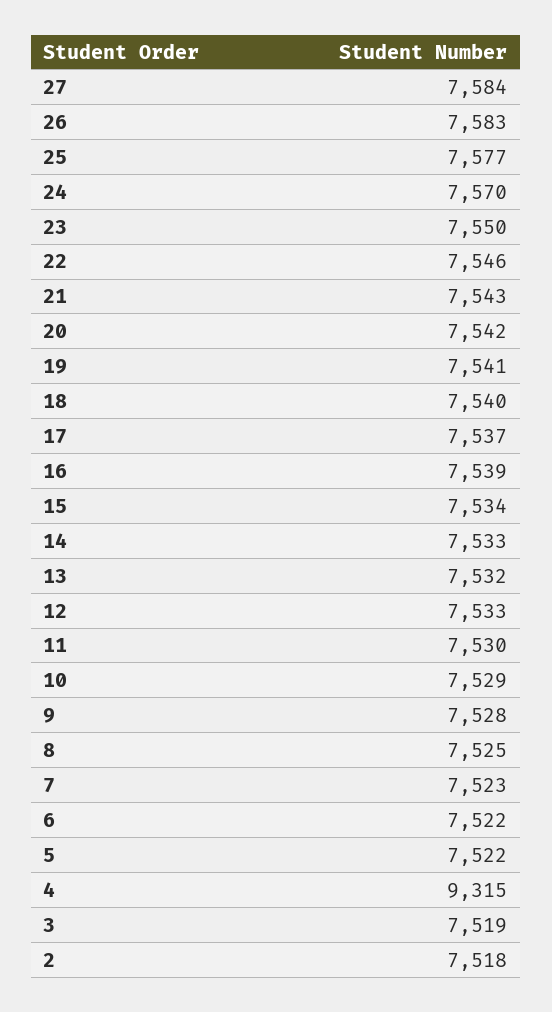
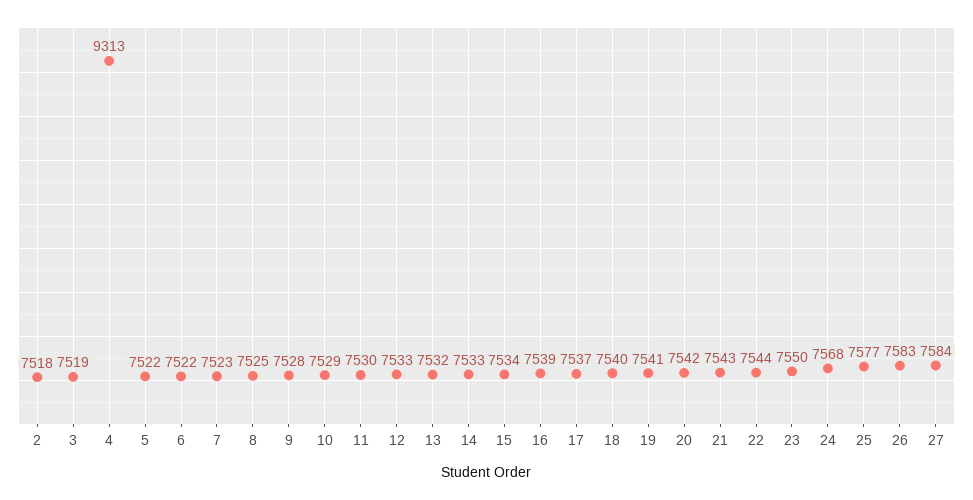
  {
    "27": 7584,
    "26": 7583,
    "25": 7577,
-   "24": 7570,
+   "24": 7568,
    "23": 7550,
-   "22": 7546,
+   "22": 7544,
    "21": 7543,
    "20": 7542,
    "19": 7541,
    "18": 7540,
    "17": 7537,
    "16": 7539,
    "15": 7534,
    "14": 7533,
    "13": 7532,
    "12": 7533,
    "11": 7530,
    "10": 7529,
    "9": 7528,
    "8": 7525,
    "7": 7523,
    "6": 7522,
    "5": 7522,
-   "4": 9315,
+   "4": 9313,
    "3": 7519,
    "2": 7518
  }

